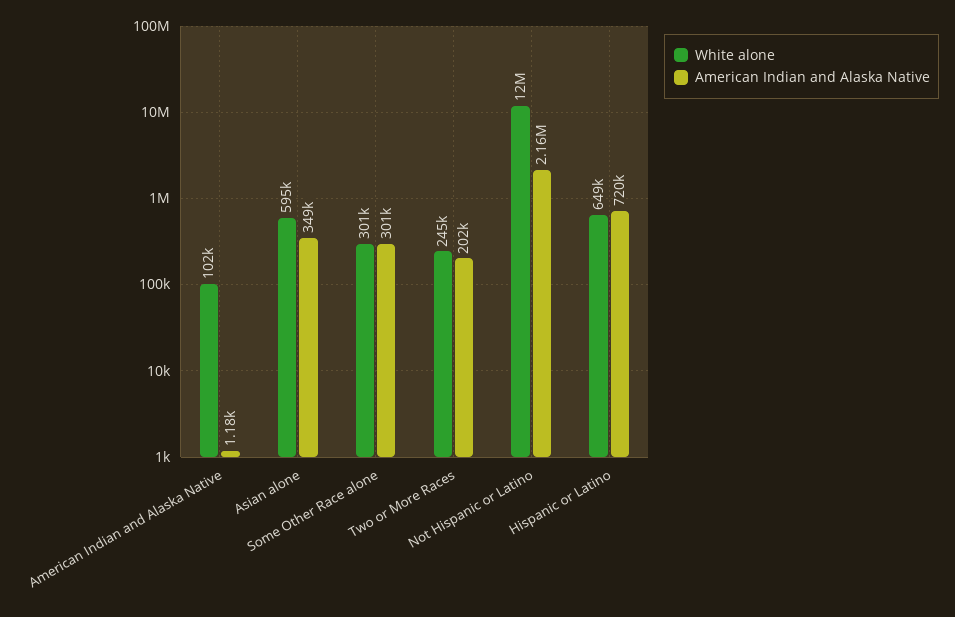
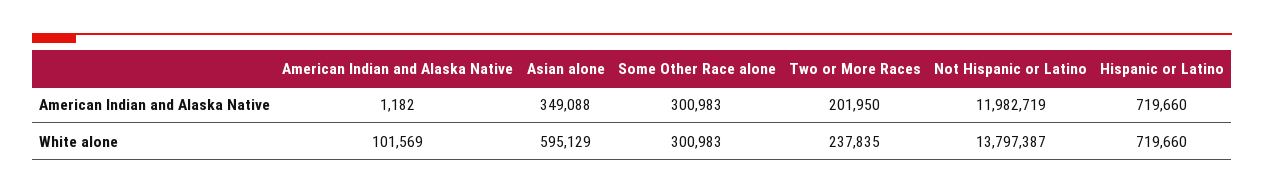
  {
    "White alone": {
      "American Indian and Alaska Native": 101569,
      "Asian alone": 595129,
      "Some Other Race alone": 300983,
-     "Two or More Races": 245000,
+     "Two or More Races": 237835,
-     "Not Hispanic or Latino": 12000000,
+     "Not Hispanic or Latino": 13797387,
-     "Hispanic or Latino": 649000
+     "Hispanic or Latino": 719660
    },
    "American Indian and Alaska Native": {
      "American Indian and Alaska Native": 1182,
      "Asian alone": 349088,
      "Some Other Race alone": 300983,
      "Two or More Races": 201950,
-     "Not Hispanic or Latino": 2160000,
+     "Not Hispanic or Latino": 11982719,
      "Hispanic or Latino": 719660
    }
  }

